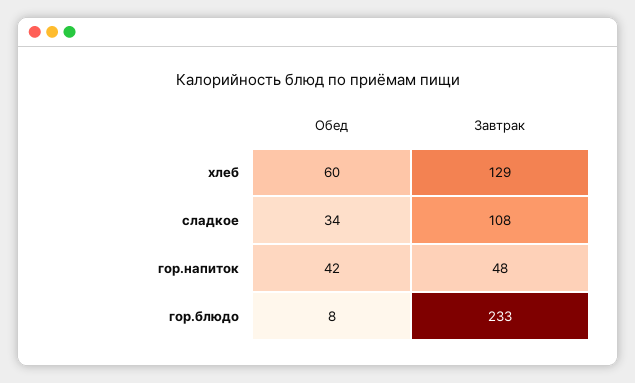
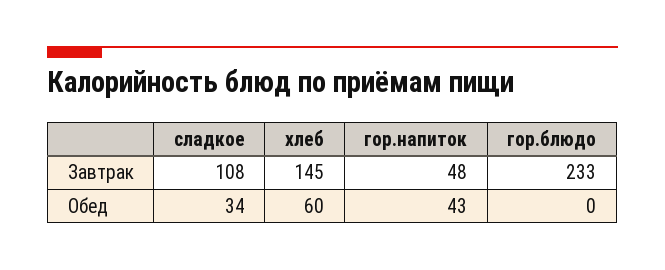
  {
    "Обед": {
      "хлеб": 60,
      "сладкое": 34,
-     "гор.напиток": 42,
+     "гор.напиток": 43,
-     "гор.блюдо": 8
+     "гор.блюдо": 0
    },
    "Завтрак": {
-     "хлеб": 129,
+     "хлеб": 145,
      "сладкое": 108,
      "гор.напиток": 48,
      "гор.блюдо": 233
    }
  }

